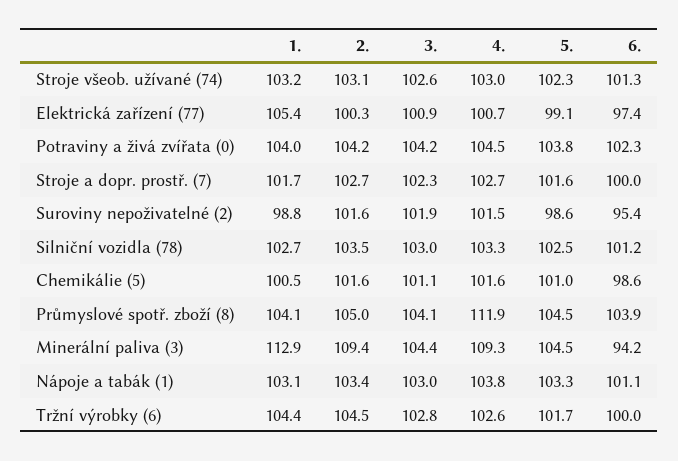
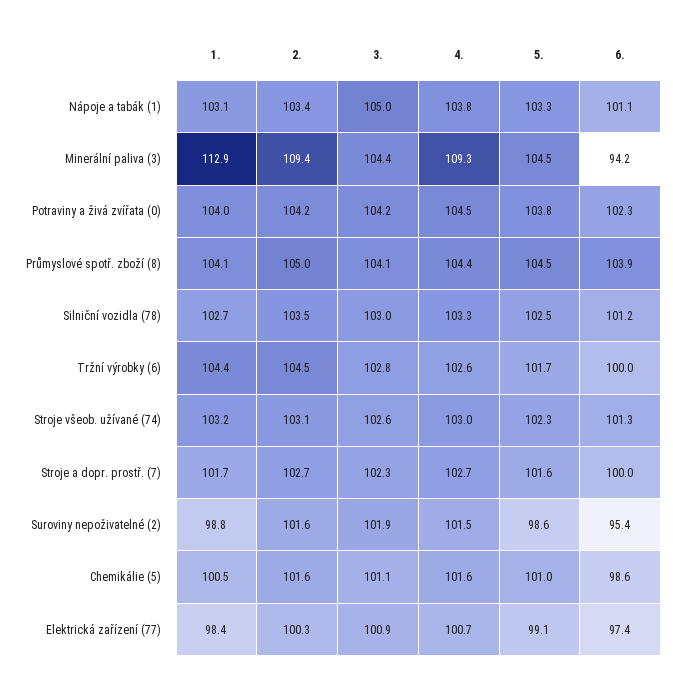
  {
    "1.": {
      "Stroje všeob. užívané (74)": 103.2,
-     "Elektrická zařízení (77)": 105.4,
+     "Elektrická zařízení (77)": 98.4,
      "Potraviny a živá zvířata (0)": 104,
      "Stroje a dopr. prostř. (7)": 101.7,
      "Suroviny nepoživatelné (2)": 98.8,
      "Silniční vozidla (78)": 102.7,
      "Chemikálie (5)": 100.5,
      "Průmyslové spotř. zboží (8)": 104.1,
      "Minerální paliva (3)": 112.9,
      "Nápoje a tabák (1)": 103.1,
      "Tržní výrobky (6)": 104.4
    },
    "2.": {
      "Stroje všeob. užívané (74)": 103.1,
      "Elektrická zařízení (77)": 100.3,
      "Potraviny a živá zvířata (0)": 104.2,
      "Stroje a dopr. prostř. (7)": 102.7,
      "Suroviny nepoživatelné (2)": 101.6,
      "Silniční vozidla (78)": 103.5,
      "Chemikálie (5)": 101.6,
      "Průmyslové spotř. zboží (8)": 105,
      "Minerální paliva (3)": 109.4,
      "Nápoje a tabák (1)": 103.4,
      "Tržní výrobky (6)": 104.5
    },
    "3.": {
      "Stroje všeob. užívané (74)": 102.6,
      "Elektrická zařízení (77)": 100.9,
      "Potraviny a živá zvířata (0)": 104.2,
      "Stroje a dopr. prostř. (7)": 102.3,
      "Suroviny nepoživatelné (2)": 101.9,
      "Silniční vozidla (78)": 103,
      "Chemikálie (5)": 101.1,
      "Průmyslové spotř. zboží (8)": 104.1,
      "Minerální paliva (3)": 104.4,
-     "Nápoje a tabák (1)": 103,
+     "Nápoje a tabák (1)": 105,
      "Tržní výrobky (6)": 102.8
    },
    "4.": {
      "Stroje všeob. užívané (74)": 103,
      "Elektrická zařízení (77)": 100.7,
      "Potraviny a živá zvířata (0)": 104.5,
      "Stroje a dopr. prostř. (7)": 102.7,
      "Suroviny nepoživatelné (2)": 101.5,
      "Silniční vozidla (78)": 103.3,
      "Chemikálie (5)": 101.6,
-     "Průmyslové spotř. zboží (8)": 111.9,
+     "Průmyslové spotř. zboží (8)": 104.4,
      "Minerální paliva (3)": 109.3,
      "Nápoje a tabák (1)": 103.8,
      "Tržní výrobky (6)": 102.6
    },
    "5.": {
      "Stroje všeob. užívané (74)": 102.3,
      "Elektrická zařízení (77)": 99.1,
      "Potraviny a živá zvířata (0)": 103.8,
      "Stroje a dopr. prostř. (7)": 101.6,
      "Suroviny nepoživatelné (2)": 98.6,
      "Silniční vozidla (78)": 102.5,
      "Chemikálie (5)": 101,
      "Průmyslové spotř. zboží (8)": 104.5,
      "Minerální paliva (3)": 104.5,
      "Nápoje a tabák (1)": 103.3,
      "Tržní výrobky (6)": 101.7
    },
    "6.": {
      "Stroje všeob. užívané (74)": 101.3,
      "Elektrická zařízení (77)": 97.4,
      "Potraviny a živá zvířata (0)": 102.3,
      "Stroje a dopr. prostř. (7)": 100,
      "Suroviny nepoživatelné (2)": 95.4,
      "Silniční vozidla (78)": 101.2,
      "Chemikálie (5)": 98.6,
      "Průmyslové spotř. zboží (8)": 103.9,
      "Minerální paliva (3)": 94.2,
      "Nápoje a tabák (1)": 101.1,
      "Tržní výrobky (6)": 100
    }
  }

